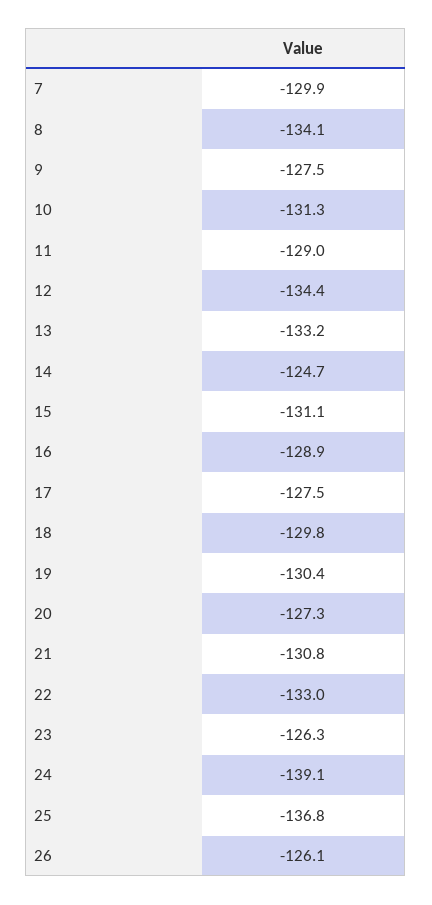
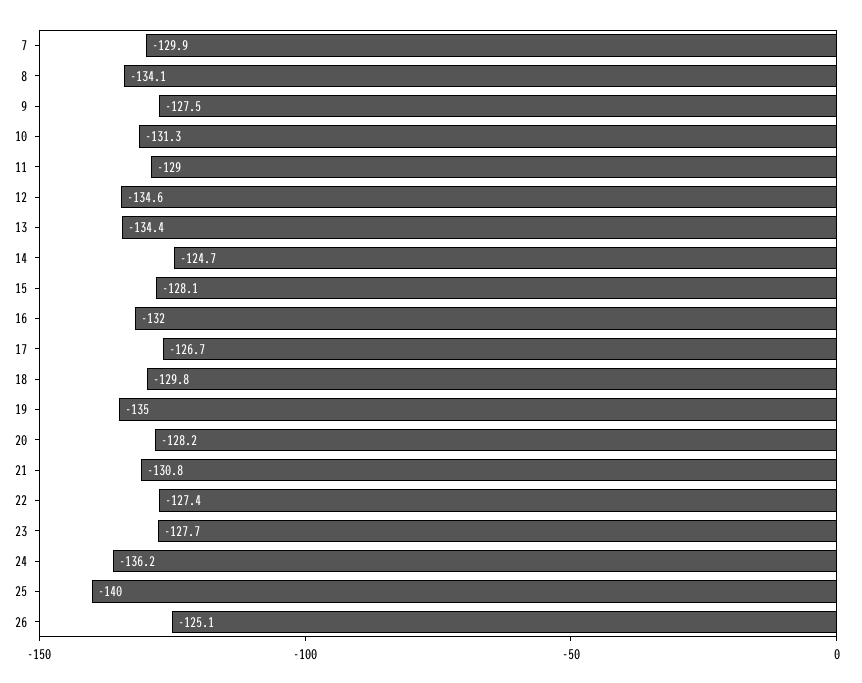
  {
    "7": -129.9,
    "8": -134.1,
    "9": -127.5,
    "10": -131.3,
    "11": -129,
-   "12": -134.4,
+   "12": -134.6,
-   "13": -133.2,
+   "13": -134.4,
    "14": -124.7,
-   "15": -131.1,
+   "15": -128.1,
-   "16": -128.9,
+   "16": -132,
-   "17": -127.5,
+   "17": -126.7,
    "18": -129.8,
-   "19": -130.4,
+   "19": -135,
-   "20": -127.3,
+   "20": -128.2,
    "21": -130.8,
-   "22": -133,
+   "22": -127.4,
-   "23": -126.3,
+   "23": -127.7,
-   "24": -139.1,
+   "24": -136.2,
-   "25": -136.8,
+   "25": -140,
-   "26": -126.1
+   "26": -125.1
  }

